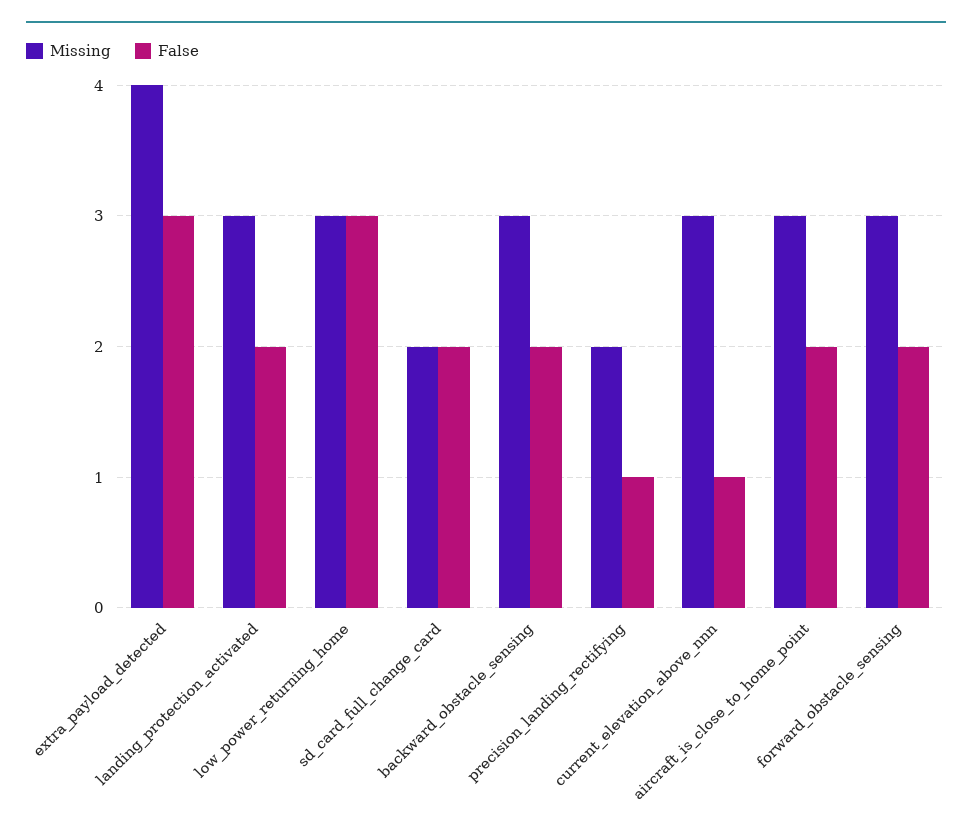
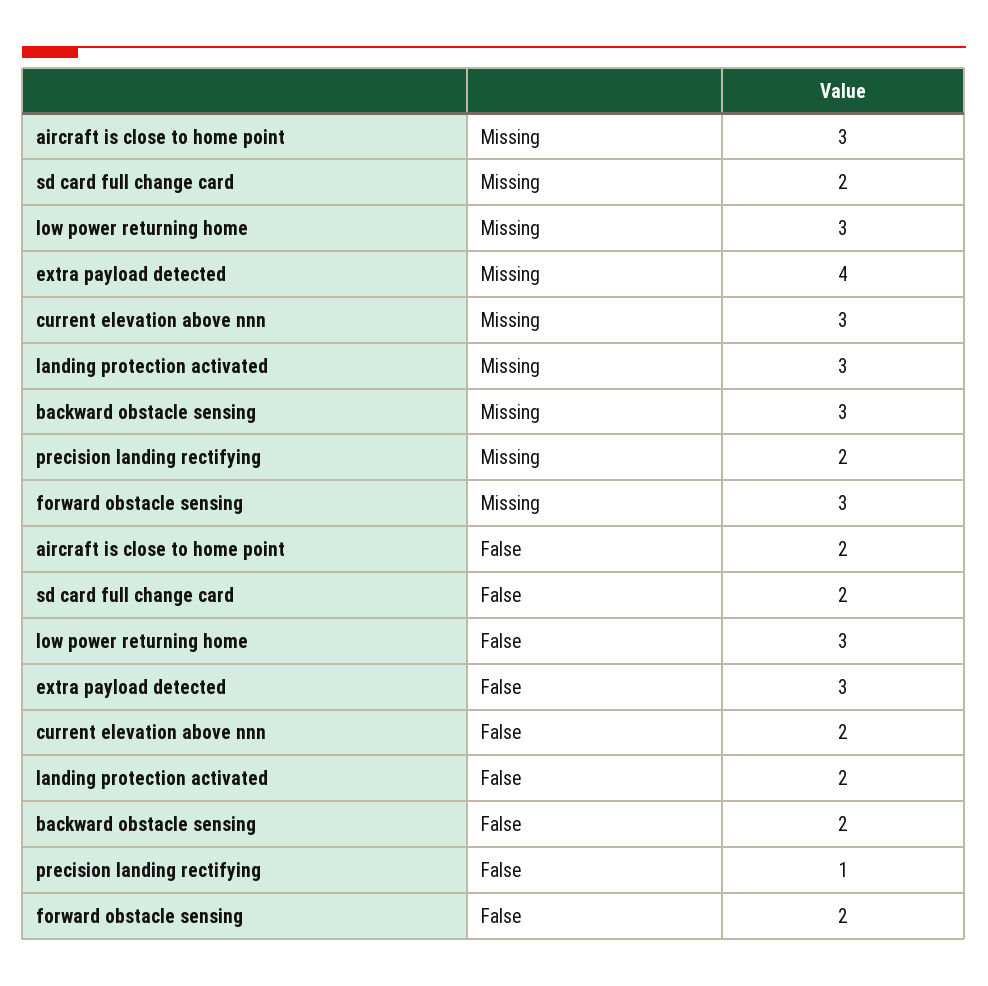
  {
    "Missing": {
      "extra_payload_detected": 4,
      "landing_protection_activated": 3,
      "low_power_returning_home": 3,
      "sd_card_full_change_card": 2,
      "backward_obstacle_sensing": 3,
      "precision_landing_rectifying": 2,
      "current_elevation_above_nnn": 3,
      "aircraft_is_close_to_home_point": 3,
      "forward_obstacle_sensing": 3
    },
    "False": {
      "extra_payload_detected": 3,
      "landing_protection_activated": 2,
      "low_power_returning_home": 3,
      "sd_card_full_change_card": 2,
      "backward_obstacle_sensing": 2,
      "precision_landing_rectifying": 1,
-     "current_elevation_above_nnn": 1,
+     "current_elevation_above_nnn": 2,
      "aircraft_is_close_to_home_point": 2,
      "forward_obstacle_sensing": 2
    }
  }

